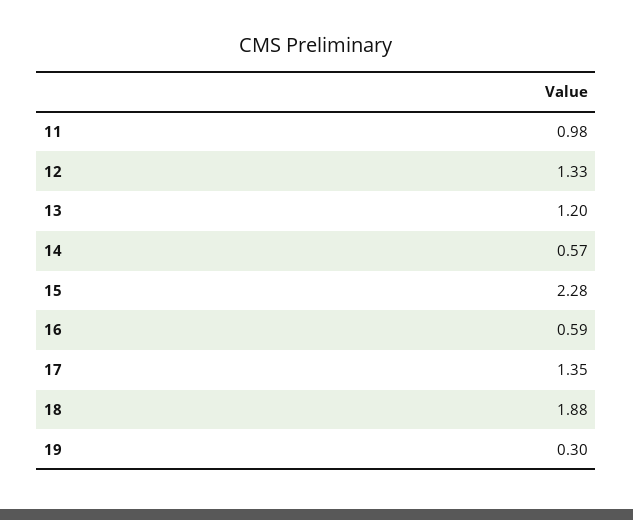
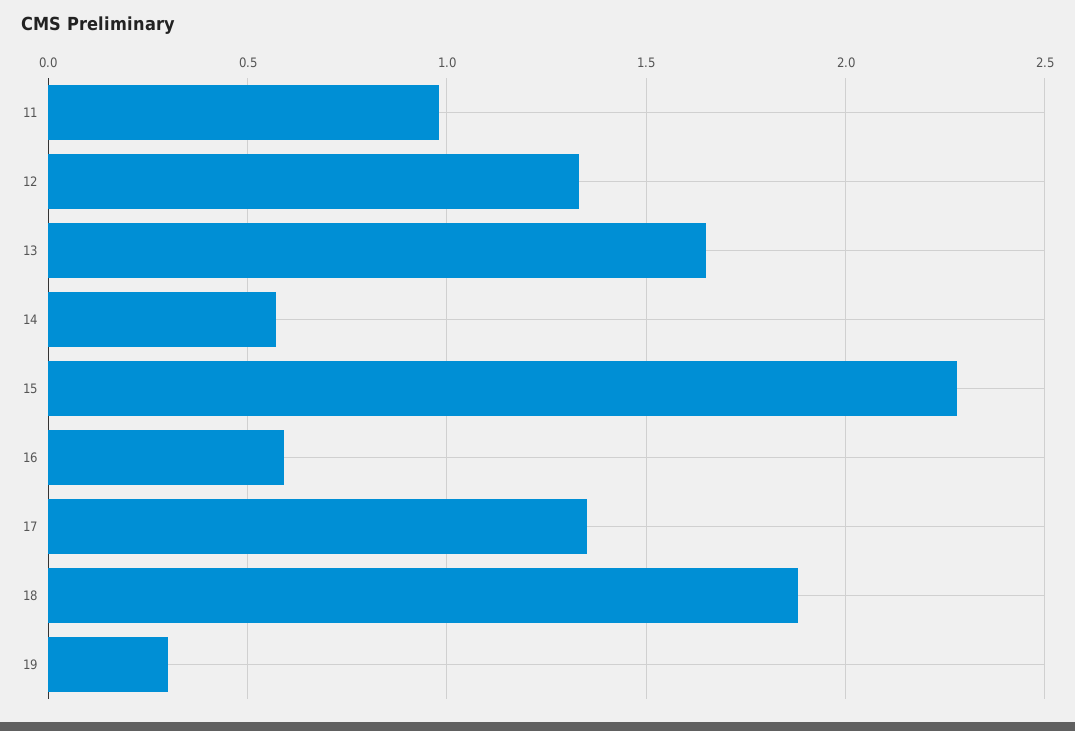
  {
    "11": 0.98,
    "12": 1.33,
-   "13": 1.2,
+   "13": 1.65,
    "14": 0.57,
    "15": 2.28,
    "16": 0.59,
    "17": 1.35,
    "18": 1.88,
    "19": 0.3
  }

